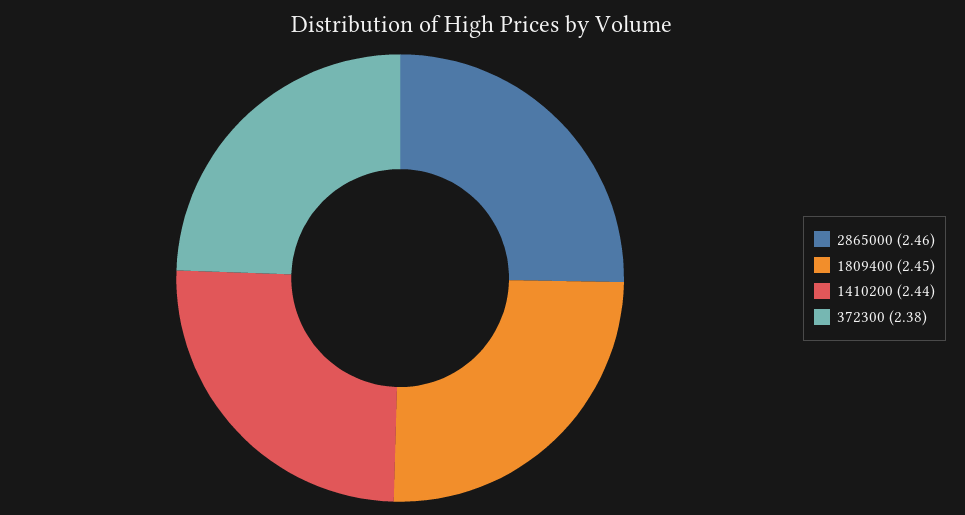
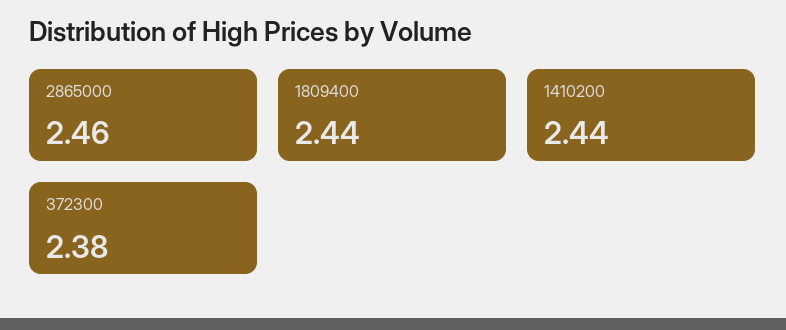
  {
    "2865000": 2.46,
-   "1809400": 2.45,
+   "1809400": 2.44,
    "1410200": 2.44,
    "372300": 2.38
  }

